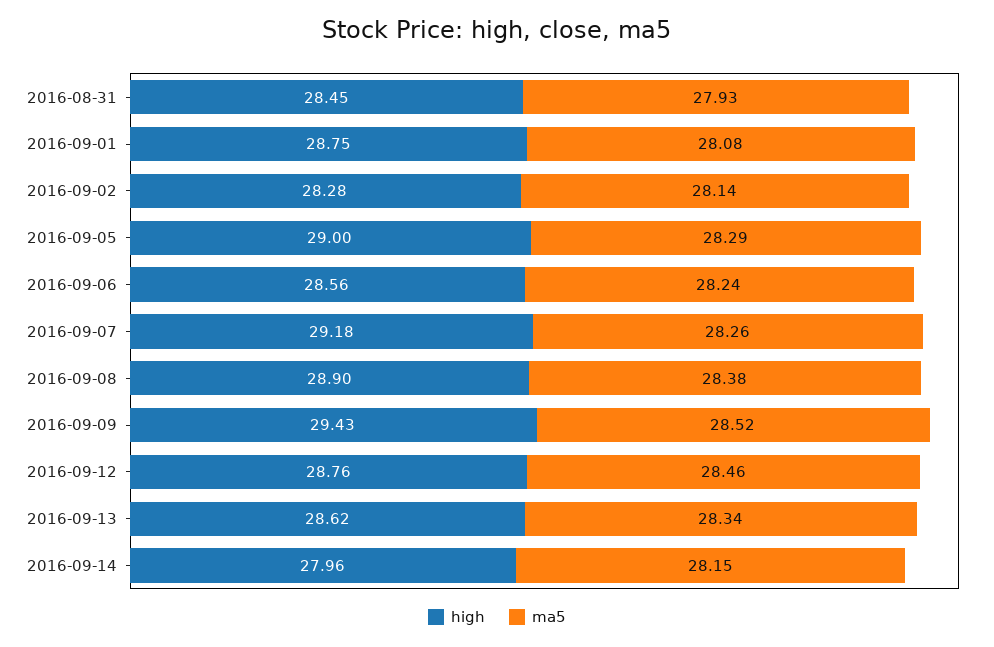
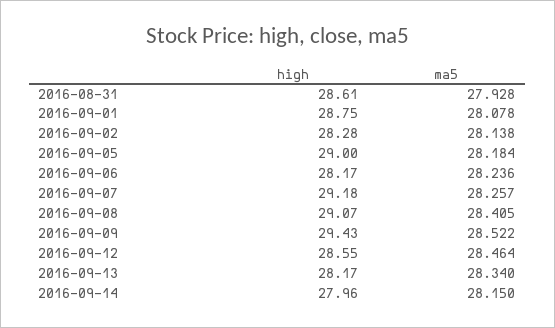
  {
    "high": {
-     "2016-08-31": 28.45,
+     "2016-08-31": 28.61,
      "2016-09-01": 28.75,
      "2016-09-02": 28.28,
      "2016-09-05": 29,
-     "2016-09-06": 28.56,
+     "2016-09-06": 28.17,
      "2016-09-07": 29.18,
-     "2016-09-08": 28.9,
+     "2016-09-08": 29.07,
      "2016-09-09": 29.43,
-     "2016-09-12": 28.76,
+     "2016-09-12": 28.55,
-     "2016-09-13": 28.62,
+     "2016-09-13": 28.17,
      "2016-09-14": 27.96
    },
    "ma5": {
      "2016-08-31": 27.928,
      "2016-09-01": 28.078,
      "2016-09-02": 28.138,
-     "2016-09-05": 28.29,
+     "2016-09-05": 28.184,
      "2016-09-06": 28.236,
      "2016-09-07": 28.257,
-     "2016-09-08": 28.38,
+     "2016-09-08": 28.405,
      "2016-09-09": 28.522,
      "2016-09-12": 28.464,
      "2016-09-13": 28.34,
      "2016-09-14": 28.15
    }
  }

